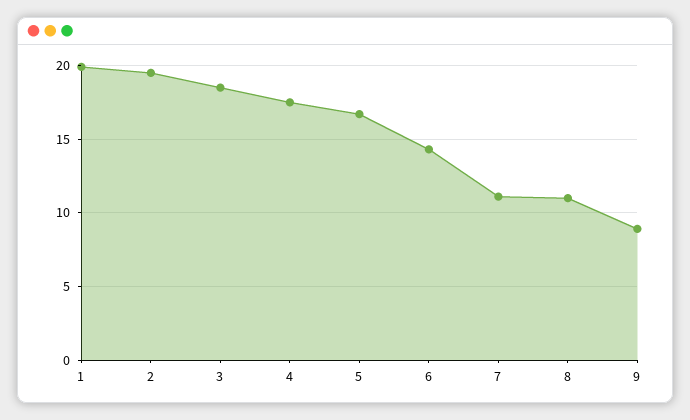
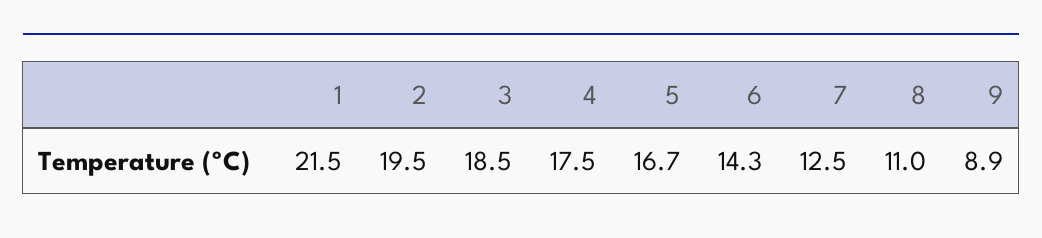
  {
-   "1": 20,
+   "1": 21.5,
    "2": 19.5,
    "3": 18.5,
    "4": 17.5,
    "5": 16.7,
    "6": 14.3,
-   "7": 11,
+   "7": 12.5,
    "8": 11,
    "9": 8.9
  }

